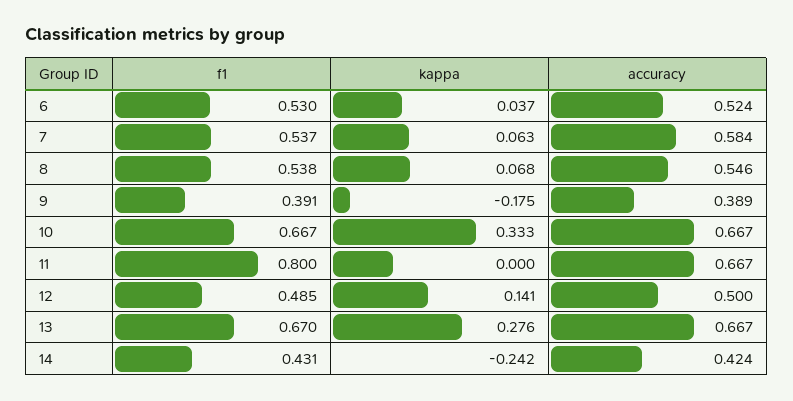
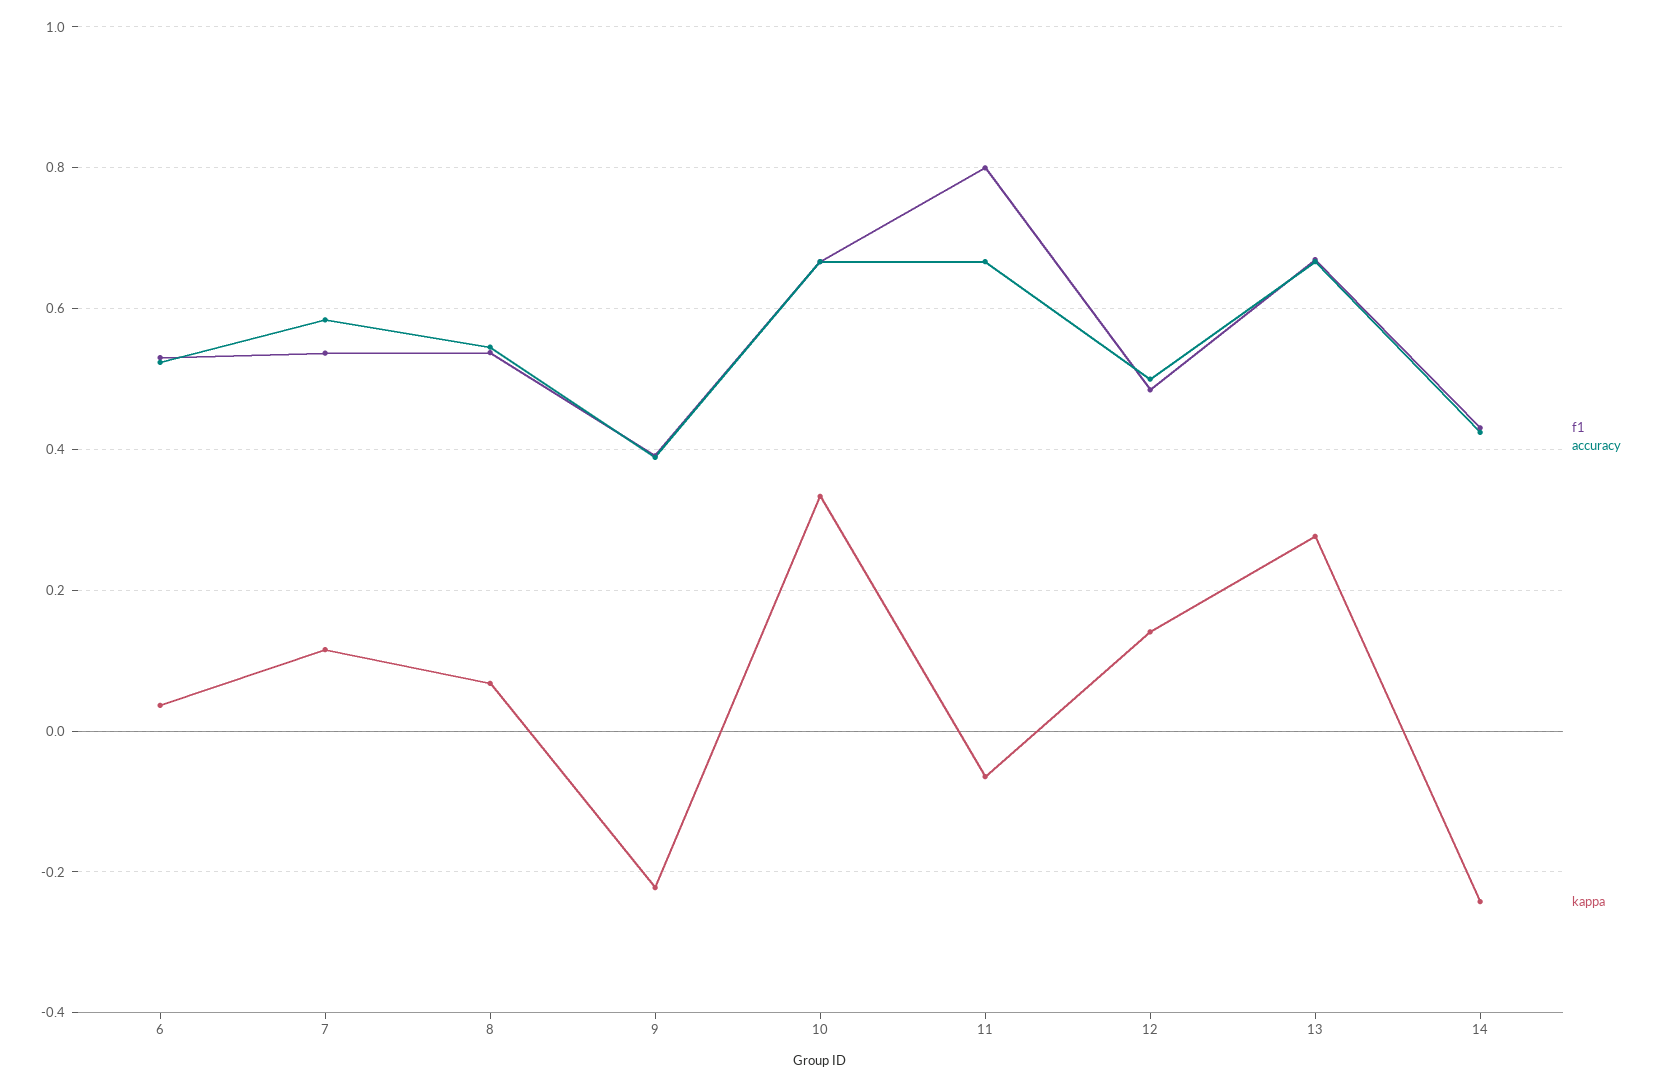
  {
    "f1": {
      "6": 0.53,
      "7": 0.537,
      "8": 0.538,
      "9": 0.391,
      "10": 0.667,
      "11": 0.8,
      "12": 0.485,
      "13": 0.67,
      "14": 0.431
    },
    "kappa": {
      "6": 0.037,
-     "7": 0.063,
+     "7": 0.12,
      "8": 0.068,
-     "9": -0.175,
+     "9": -0.22,
      "10": 0.333,
-     "11": 0,
+     "11": -0.06,
      "12": 0.141,
      "13": 0.276,
      "14": -0.242
    },
    "accuracy": {
      "6": 0.524,
      "7": 0.584,
      "8": 0.546,
      "9": 0.389,
      "10": 0.667,
      "11": 0.667,
      "12": 0.5,
      "13": 0.667,
      "14": 0.424
    }
  }

